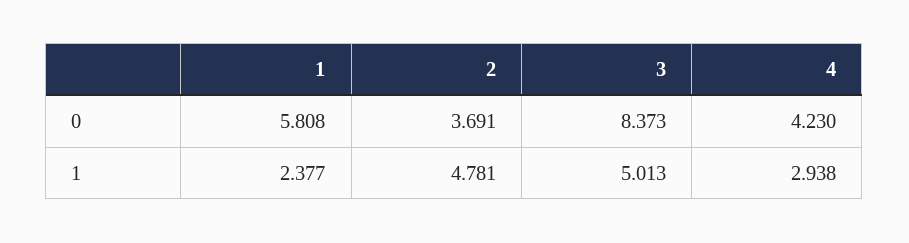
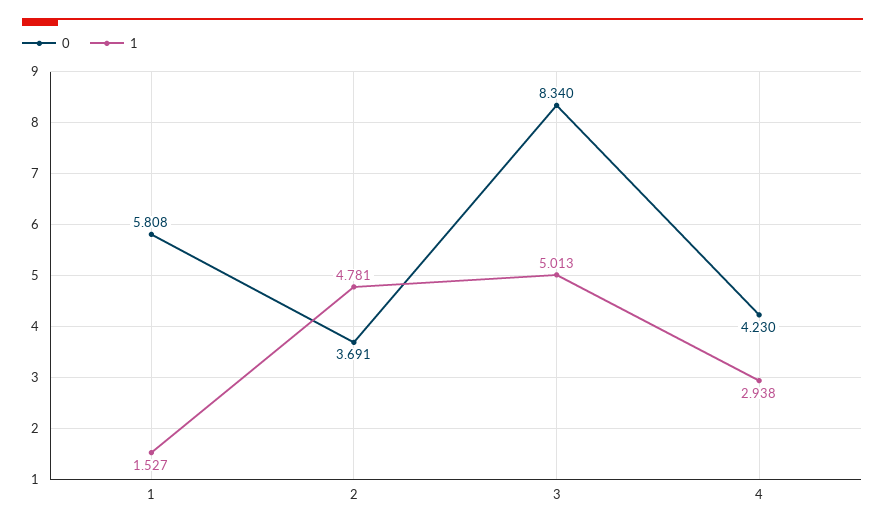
  {
    "0": {
      "1": 5.808,
      "2": 3.691,
-     "3": 8.373,
+     "3": 8.34,
      "4": 4.23
    },
    "1": {
-     "1": 2.377,
+     "1": 1.527,
      "2": 4.781,
      "3": 5.013,
      "4": 2.938
    }
  }

